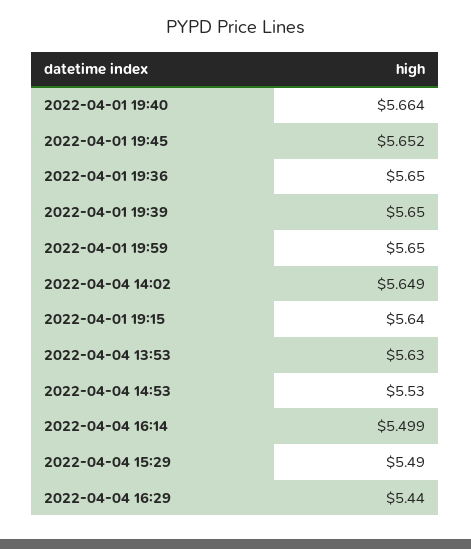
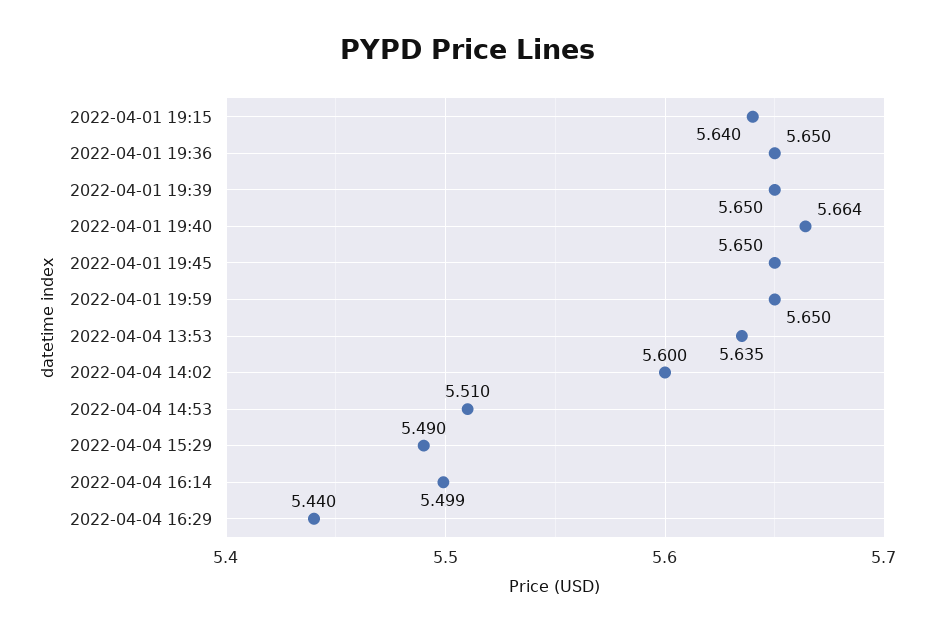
  {
    "2022-04-01 19:40": 5.664,
-   "2022-04-01 19:45": 5.652,
+   "2022-04-01 19:45": 5.65,
    "2022-04-01 19:36": 5.65,
    "2022-04-01 19:39": 5.65,
    "2022-04-01 19:59": 5.65,
-   "2022-04-04 14:02": 5.649,
+   "2022-04-04 14:02": 5.6,
    "2022-04-01 19:15": 5.64,
-   "2022-04-04 13:53": 5.63,
+   "2022-04-04 13:53": 5.635,
-   "2022-04-04 14:53": 5.53,
+   "2022-04-04 14:53": 5.51,
    "2022-04-04 16:14": 5.499,
    "2022-04-04 15:29": 5.49,
    "2022-04-04 16:29": 5.44
  }

